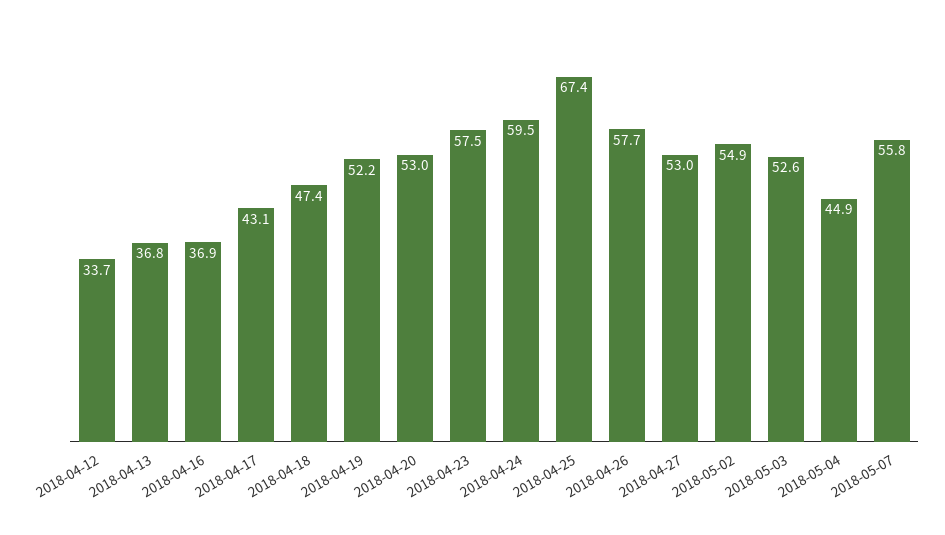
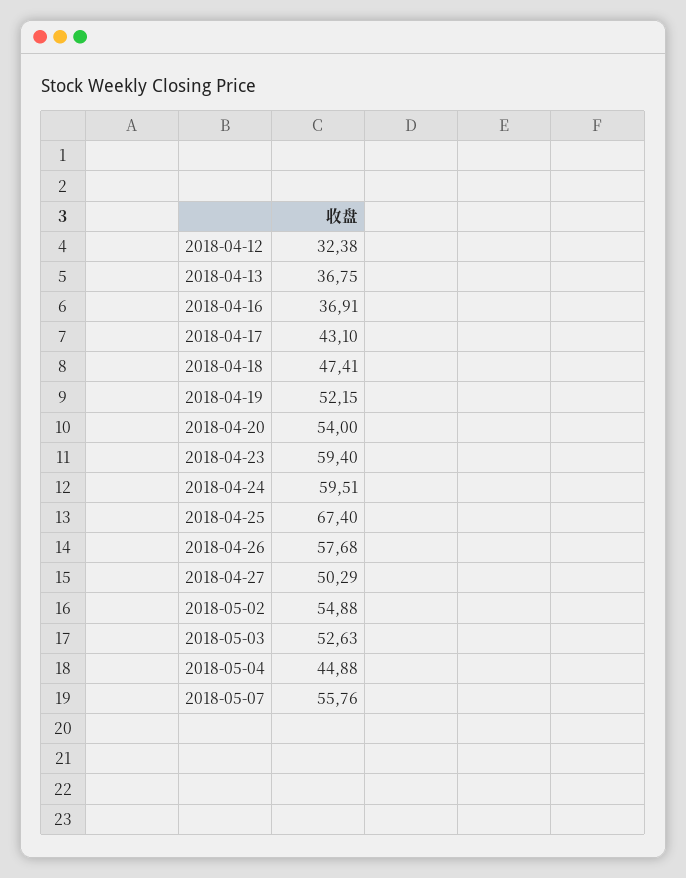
  {
-   "2018-04-12": 33.7,
+   "2018-04-12": 32.38,
    "2018-04-13": 36.75,
    "2018-04-16": 36.91,
    "2018-04-17": 43.1,
    "2018-04-18": 47.41,
    "2018-04-19": 52.15,
-   "2018-04-20": 53,
+   "2018-04-20": 54,
-   "2018-04-23": 57.5,
+   "2018-04-23": 59.4,
    "2018-04-24": 59.51,
    "2018-04-25": 67.4,
    "2018-04-26": 57.68,
-   "2018-04-27": 53,
+   "2018-04-27": 50.29,
    "2018-05-02": 54.88,
    "2018-05-03": 52.63,
    "2018-05-04": 44.88,
    "2018-05-07": 55.76
  }

